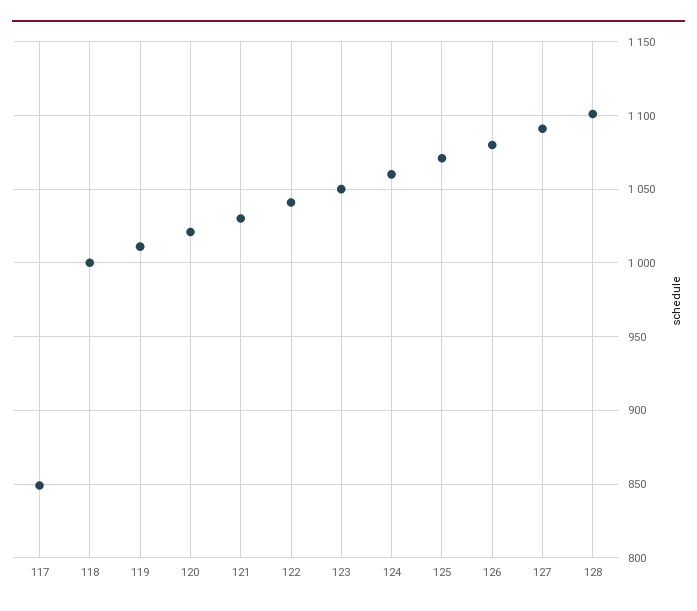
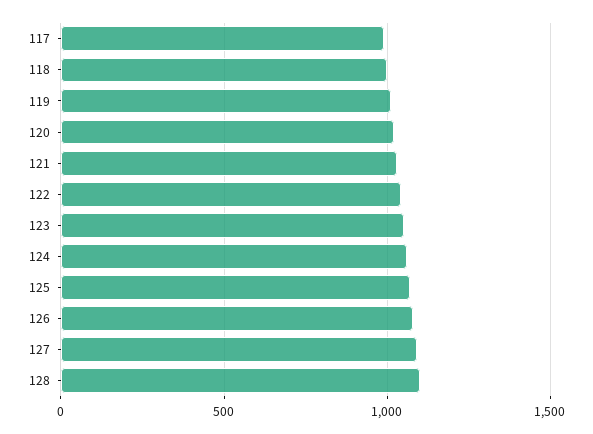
  {
-   "117": 850,
+   "117": 1000,
    "118": 1000,
    "119": 1010,
    "120": 1020,
    "121": 1030,
    "122": 1040,
    "123": 1050,
    "124": 1060,
    "125": 1070,
    "126": 1080,
    "127": 1090,
    "128": 1100
  }

